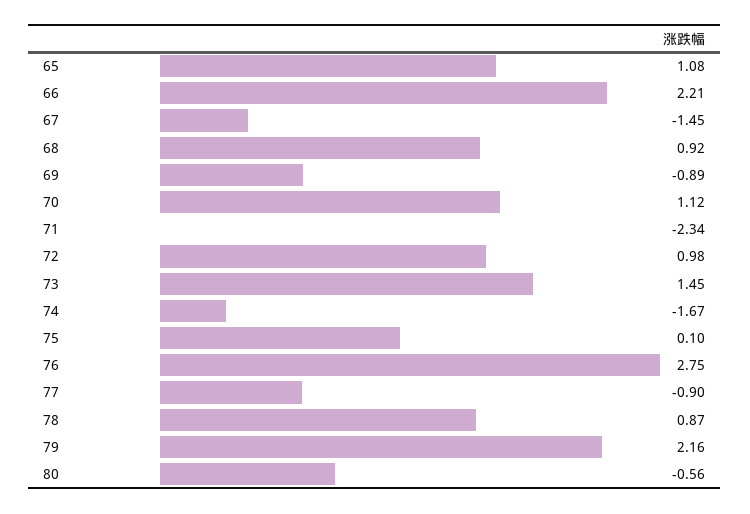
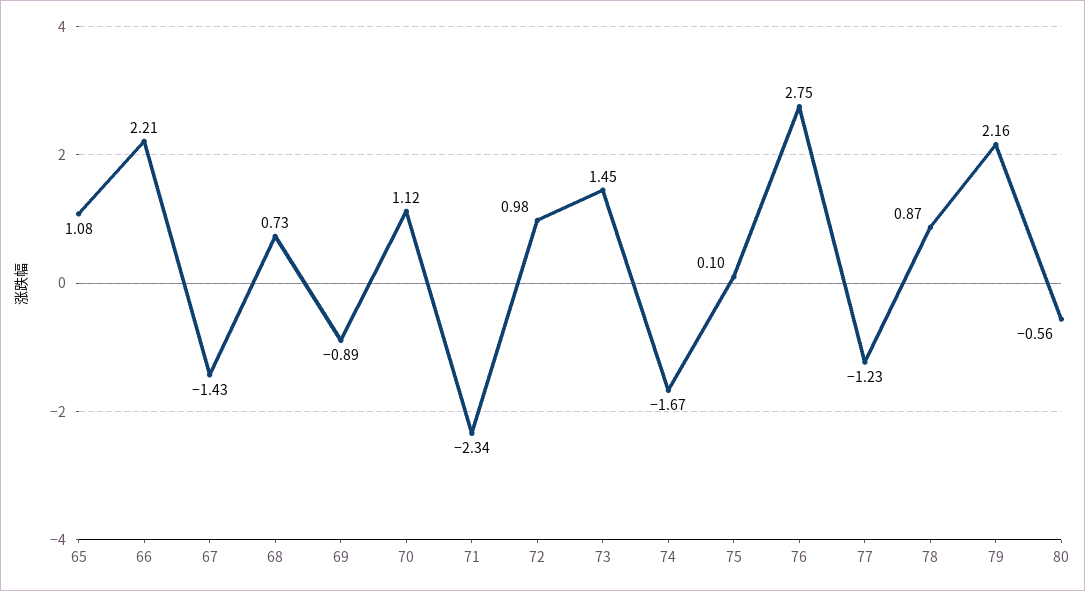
  {
    "65": 1.08,
    "66": 2.21,
-   "67": -1.45,
+   "67": -1.43,
-   "68": 0.92,
+   "68": 0.73,
    "69": -0.89,
    "70": 1.12,
    "71": -2.34,
    "72": 0.98,
    "73": 1.45,
    "74": -1.67,
    "75": 0.1,
    "76": 2.75,
-   "77": -0.9,
+   "77": -1.23,
    "78": 0.87,
    "79": 2.16,
    "80": -0.56
  }

